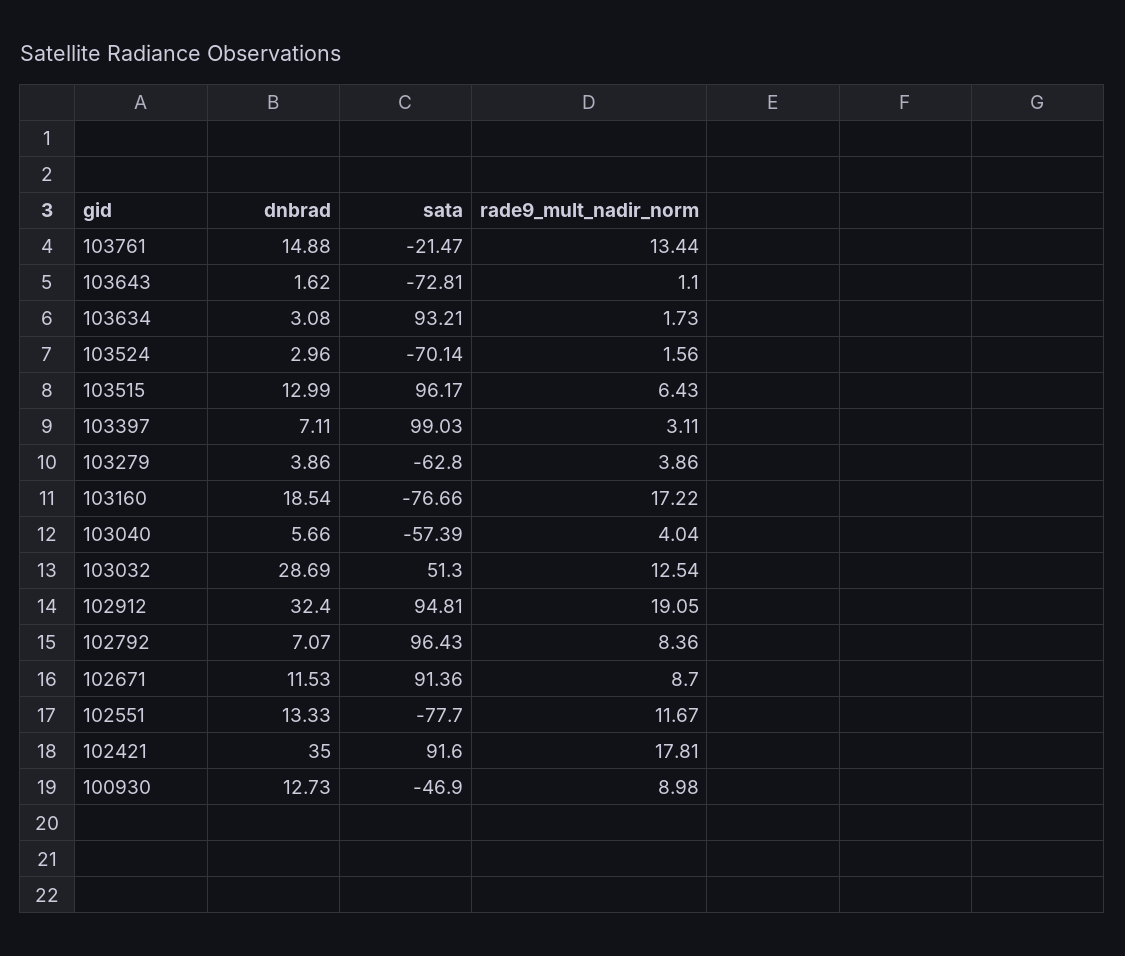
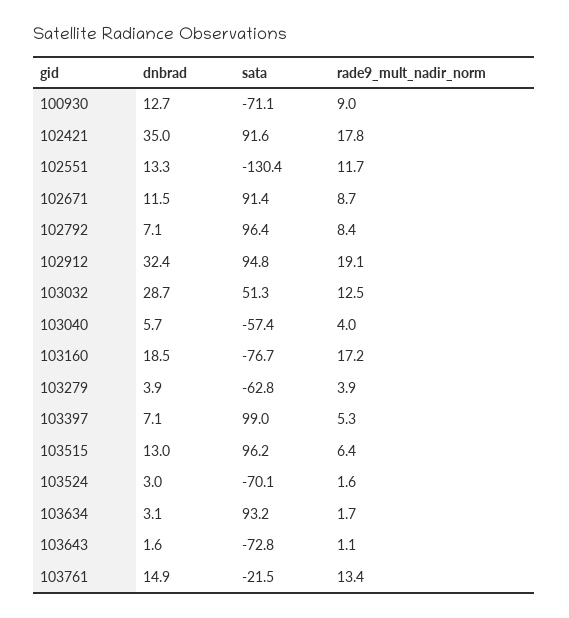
  {
    "dnbrad": {
      "103761": 14.88,
      "103643": 1.62,
      "103634": 3.08,
      "103524": 2.96,
      "103515": 12.99,
      "103397": 7.11,
      "103279": 3.86,
      "103160": 18.54,
      "103040": 5.66,
      "103032": 28.69,
      "102912": 32.4,
      "102792": 7.07,
      "102671": 11.53,
      "102551": 13.33,
      "102421": 35,
      "100930": 12.73
    },
    "sata": {
      "103761": -21.47,
      "103643": -72.81,
      "103634": 93.21,
      "103524": -70.14,
      "103515": 96.17,
      "103397": 99.03,
      "103279": -62.8,
      "103160": -76.66,
      "103040": -57.39,
      "103032": 51.3,
      "102912": 94.81,
      "102792": 96.43,
      "102671": 91.36,
-     "102551": -77.7,
+     "102551": -130.4,
      "102421": 91.6,
-     "100930": -46.9
+     "100930": -71.1
    },
    "rade9_mult_nadir_norm": {
      "103761": 13.44,
      "103643": 1.1,
      "103634": 1.73,
      "103524": 1.56,
      "103515": 6.43,
-     "103397": 3.11,
+     "103397": 5.3,
      "103279": 3.86,
      "103160": 17.22,
      "103040": 4.04,
      "103032": 12.54,
      "102912": 19.05,
      "102792": 8.36,
      "102671": 8.7,
      "102551": 11.67,
      "102421": 17.81,
      "100930": 8.98
    }
  }

